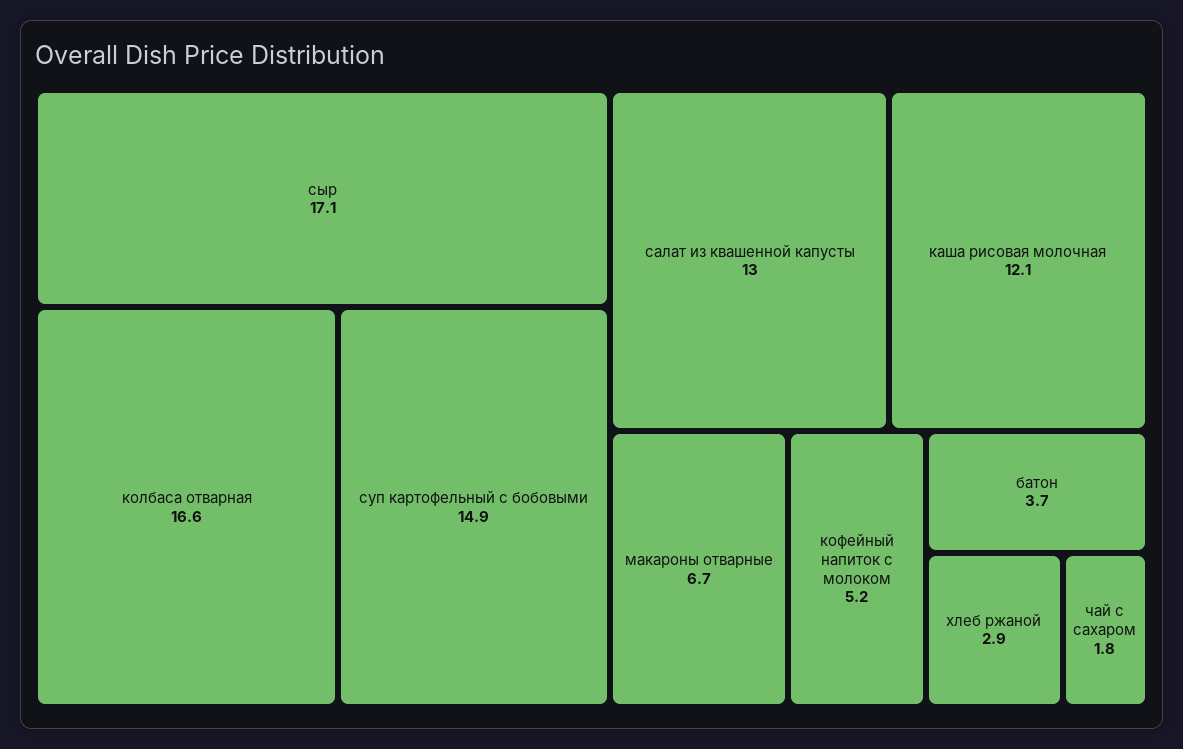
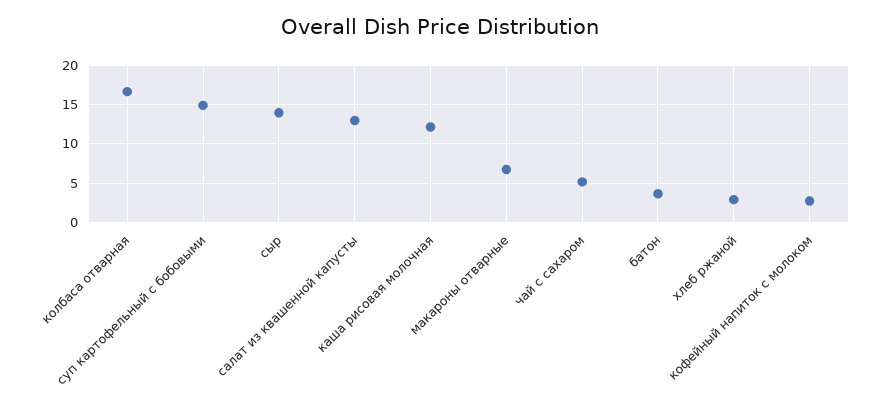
  {
-   "сыр": 17.1,
+   "сыр": 14,
    "колбаса отварная": 16.6,
    "суп картофельный с бобовыми": 14.9,
    "салат из квашенной капусты": 13,
    "каша рисовая молочная": 12.1,
    "макароны отварные": 6.7,
-   "кофейный напиток с молоком": 5.2,
+   "кофейный напиток с молоком": 3,
    "батон": 3.7,
    "хлеб ржаной": 2.9,
-   "чай с сахаром": 1.8
+   "чай с сахаром": 5
  }

